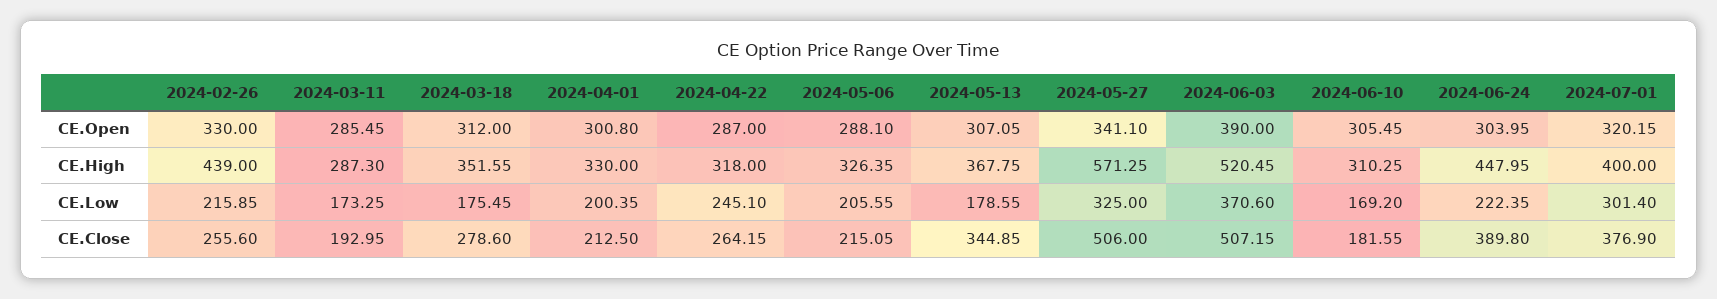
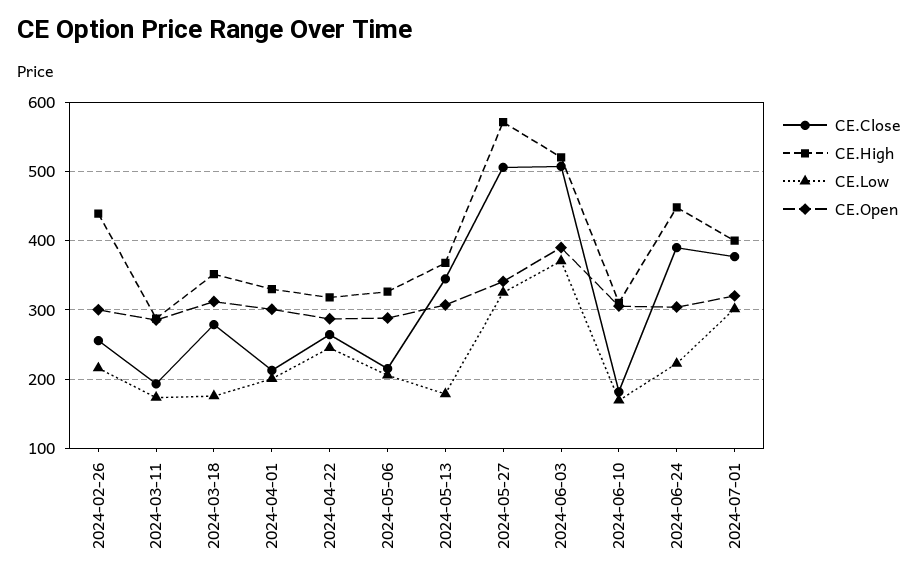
  {
    "CE.Open": {
-     "2024-02-26": 330,
+     "2024-02-26": 300,
      "2024-03-11": 285.45,
      "2024-03-18": 312,
      "2024-04-01": 300.8,
      "2024-04-22": 287,
      "2024-05-06": 288.1,
      "2024-05-13": 307.05,
      "2024-05-27": 341.1,
      "2024-06-03": 390,
      "2024-06-10": 305.45,
      "2024-06-24": 303.95,
      "2024-07-01": 320.15
    },
    "CE.High": {
      "2024-02-26": 439,
      "2024-03-11": 287.3,
      "2024-03-18": 351.55,
      "2024-04-01": 330,
      "2024-04-22": 318,
      "2024-05-06": 326.35,
      "2024-05-13": 367.75,
      "2024-05-27": 571.25,
      "2024-06-03": 520.45,
      "2024-06-10": 310.25,
      "2024-06-24": 447.95,
      "2024-07-01": 400
    },
    "CE.Low": {
      "2024-02-26": 215.85,
      "2024-03-11": 173.25,
      "2024-03-18": 175.45,
      "2024-04-01": 200.35,
      "2024-04-22": 245.1,
      "2024-05-06": 205.55,
      "2024-05-13": 178.55,
      "2024-05-27": 325,
      "2024-06-03": 370.6,
      "2024-06-10": 169.2,
      "2024-06-24": 222.35,
      "2024-07-01": 301.4
    },
    "CE.Close": {
      "2024-02-26": 255.6,
      "2024-03-11": 192.95,
      "2024-03-18": 278.6,
      "2024-04-01": 212.5,
      "2024-04-22": 264.15,
      "2024-05-06": 215.05,
      "2024-05-13": 344.85,
      "2024-05-27": 506,
      "2024-06-03": 507.15,
      "2024-06-10": 181.55,
      "2024-06-24": 389.8,
      "2024-07-01": 376.9
    }
  }

